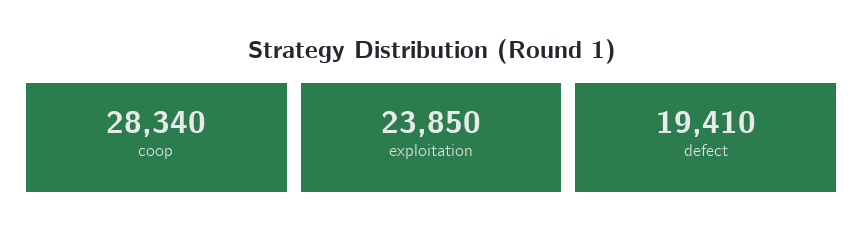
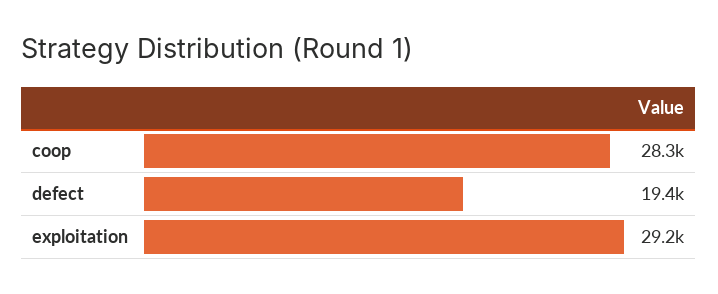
  {
    "coop": 28340,
-   "exploitation": 23850,
+   "exploitation": 29200,
    "defect": 19410
  }

